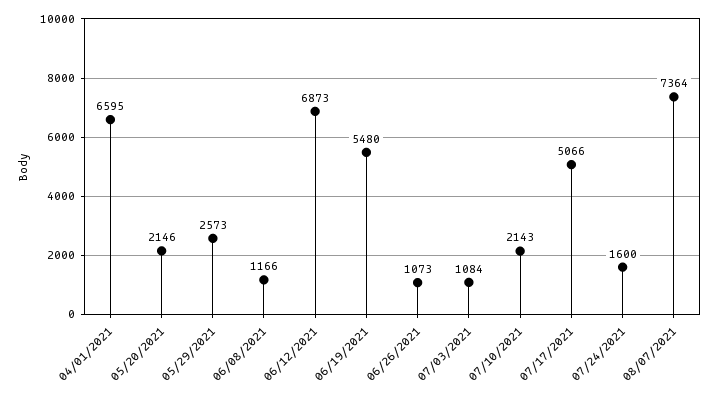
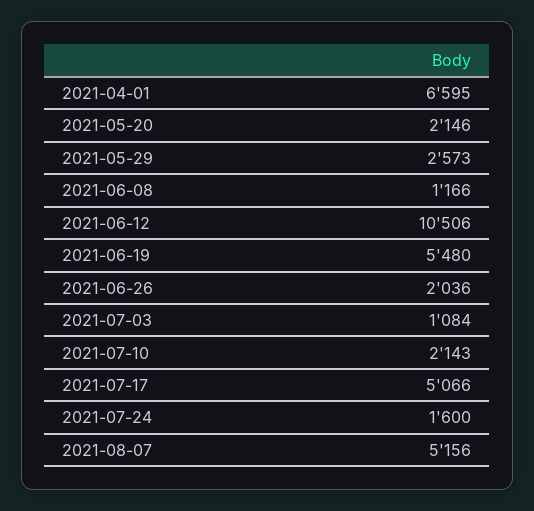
  {
    "04/01/2021": 6595,
    "05/20/2021": 2146,
    "05/29/2021": 2573,
    "06/08/2021": 1166,
-   "06/12/2021": 6873,
+   "06/12/2021": 10506,
    "06/19/2021": 5480,
-   "06/26/2021": 1073,
+   "06/26/2021": 2036,
    "07/03/2021": 1084,
    "07/10/2021": 2143,
    "07/17/2021": 5066,
    "07/24/2021": 1600,
-   "08/07/2021": 7364
+   "08/07/2021": 5156
  }

